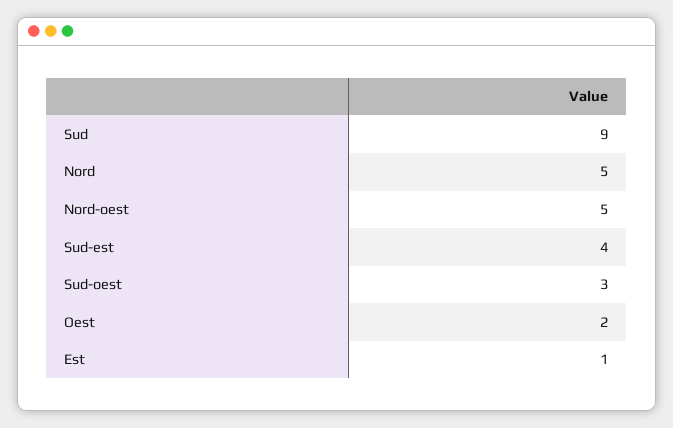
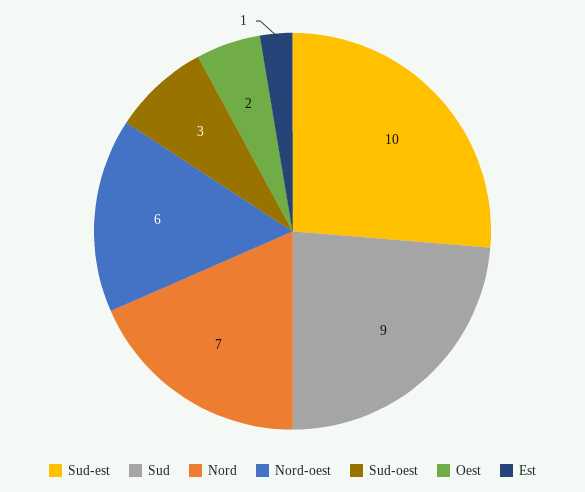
  {
    "Sud": 9,
-   "Nord": 5,
+   "Nord": 7,
-   "Nord-oest": 5,
+   "Nord-oest": 6,
-   "Sud-est": 4,
+   "Sud-est": 10,
    "Sud-oest": 3,
    "Oest": 2,
    "Est": 1
  }

